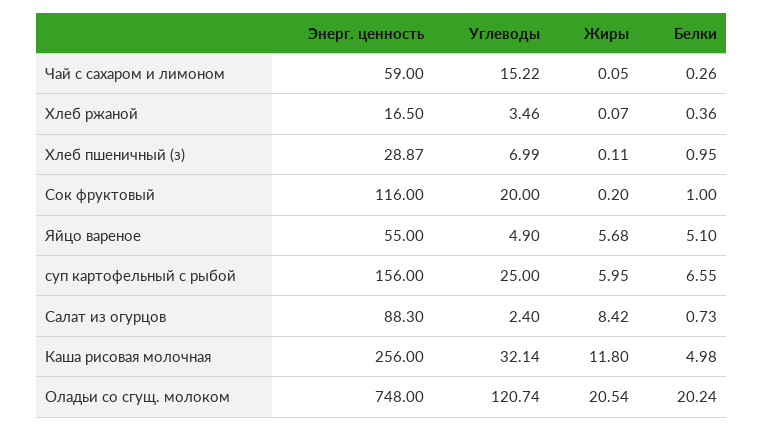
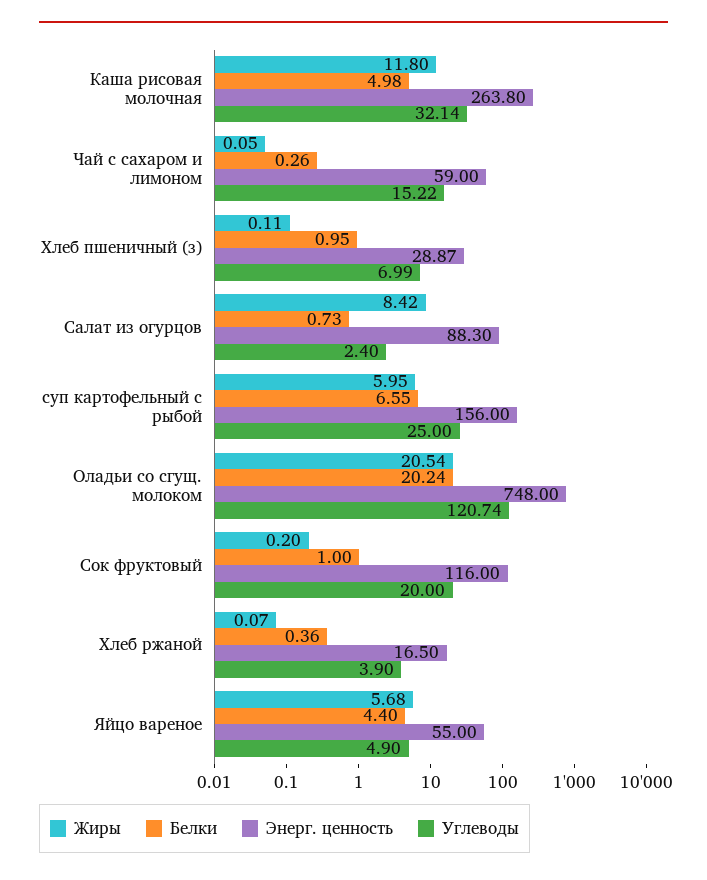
  {
    "Энерг. ценность": {
      "Чай с сахаром и лимоном": 59,
      "Хлеб ржаной": 16.5,
      "Хлеб пшеничный (з)": 28.87,
      "Сок фруктовый": 116,
      "Яйцо вареное": 55,
      "суп картофельный с рыбой": 156,
      "Салат из огурцов": 88.3,
-     "Каша рисовая молочная": 256,
+     "Каша рисовая молочная": 263.8,
      "Оладьи со сгущ. молоком": 748
    },
    "Углеводы": {
      "Чай с сахаром и лимоном": 15.22,
-     "Хлеб ржаной": 3.46,
+     "Хлеб ржаной": 3.9,
      "Хлеб пшеничный (з)": 6.99,
      "Сок фруктовый": 20,
      "Яйцо вареное": 4.9,
      "суп картофельный с рыбой": 25,
      "Салат из огурцов": 2.4,
      "Каша рисовая молочная": 32.14,
      "Оладьи со сгущ. молоком": 120.74
    },
    "Жиры": {
      "Чай с сахаром и лимоном": 0.05,
      "Хлеб ржаной": 0.07,
      "Хлеб пшеничный (з)": 0.11,
      "Сок фруктовый": 0.2,
      "Яйцо вареное": 5.68,
      "суп картофельный с рыбой": 5.95,
      "Салат из огурцов": 8.42,
      "Каша рисовая молочная": 11.8,
      "Оладьи со сгущ. молоком": 20.54
    },
    "Белки": {
      "Чай с сахаром и лимоном": 0.26,
      "Хлеб ржаной": 0.36,
      "Хлеб пшеничный (з)": 0.95,
      "Сок фруктовый": 1,
-     "Яйцо вареное": 5.1,
+     "Яйцо вареное": 4.4,
      "суп картофельный с рыбой": 6.55,
      "Салат из огурцов": 0.73,
      "Каша рисовая молочная": 4.98,
      "Оладьи со сгущ. молоком": 20.24
    }
  }

